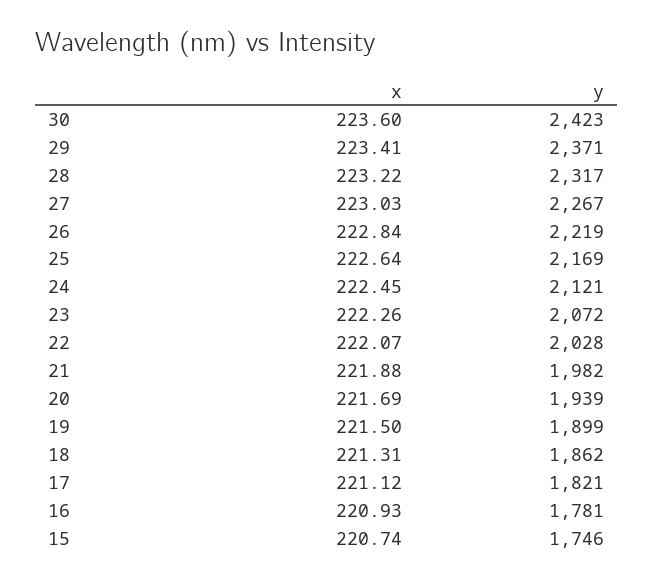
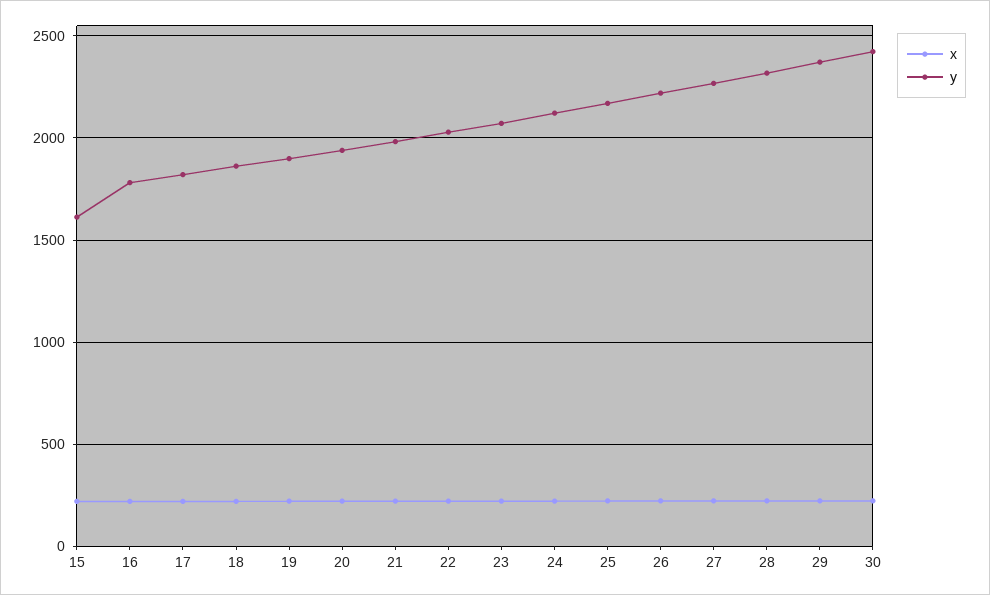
  {
    "x": {
      "30": 223.6,
      "29": 223.41,
      "28": 223.22,
      "27": 223.03,
      "26": 222.84,
      "25": 222.64,
      "24": 222.45,
      "23": 222.26,
      "22": 222.07,
      "21": 221.88,
      "20": 221.69,
      "19": 221.5,
      "18": 221.31,
      "17": 221.12,
      "16": 220.93,
      "15": 220.74
    },
    "y": {
      "30": 2423,
      "29": 2371,
      "28": 2317,
      "27": 2267,
      "26": 2219,
      "25": 2169,
      "24": 2121,
      "23": 2072,
      "22": 2028,
      "21": 1982,
      "20": 1939,
      "19": 1899,
      "18": 1862,
      "17": 1821,
      "16": 1781,
-     "15": 1746
+     "15": 1600
    }
  }

